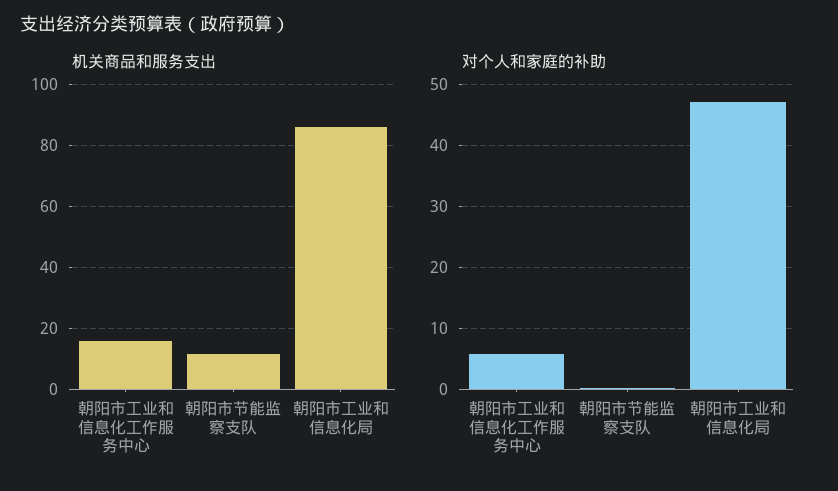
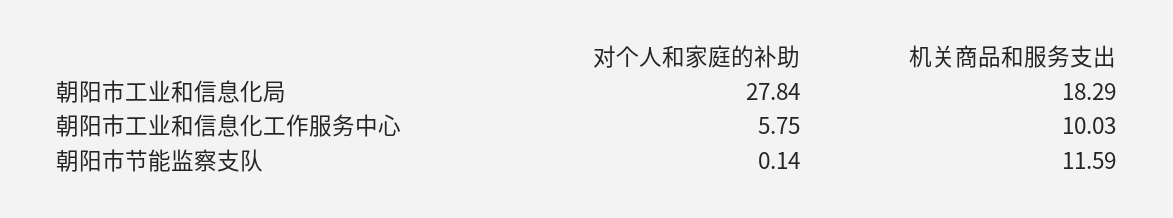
  {
    "机关商品和服务支出": {
-     "朝阳市工业和信息化工作服务中心": 16,
+     "朝阳市工业和信息化工作服务中心": 10.03,
      "朝阳市节能监察支队": 11.59,
-     "朝阳市工业和信息化局": 86
+     "朝阳市工业和信息化局": 18.29
    },
    "对个人和家庭的补助": {
      "朝阳市工业和信息化工作服务中心": 5.75,
      "朝阳市节能监察支队": 0.14,
-     "朝阳市工业和信息化局": 47
+     "朝阳市工业和信息化局": 27.84
    }
  }

